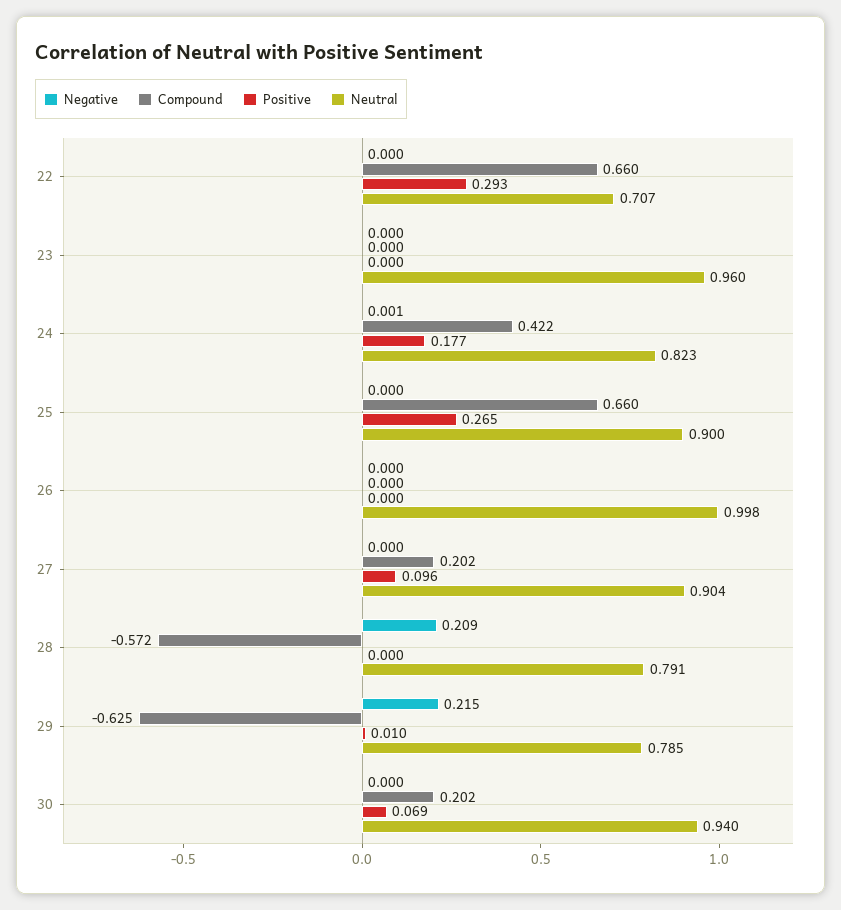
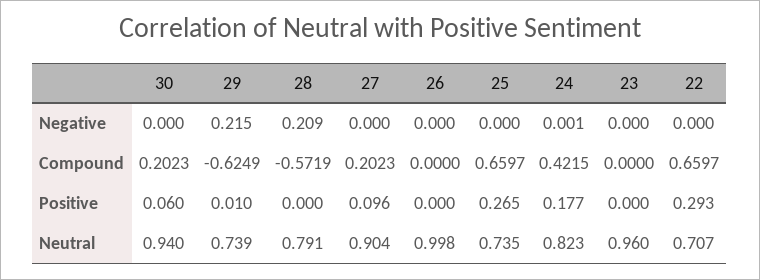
  {
    "Negative": {
      "22": 0,
      "23": 0,
      "24": 0.001,
      "25": 0,
      "26": 0,
      "27": 0,
      "28": 0.209,
      "29": 0.215,
      "30": 0
    },
    "Compound": {
      "22": 0.6597,
      "23": 0,
      "24": 0.4215,
      "25": 0.6597,
      "26": 0,
      "27": 0.2023,
      "28": -0.5719,
      "29": -0.6249,
      "30": 0.2023
    },
    "Positive": {
      "22": 0.293,
      "23": 0,
      "24": 0.177,
      "25": 0.265,
      "26": 0,
      "27": 0.096,
      "28": 0,
      "29": 0.01,
-     "30": 0.069
+     "30": 0.06
    },
    "Neutral": {
      "22": 0.707,
      "23": 0.96,
      "24": 0.823,
-     "25": 0.9,
+     "25": 0.735,
      "26": 0.998,
      "27": 0.904,
      "28": 0.791,
-     "29": 0.785,
+     "29": 0.739,
      "30": 0.94
    }
  }

